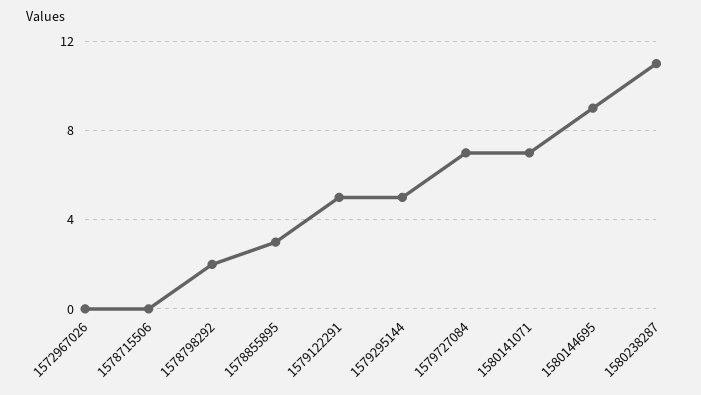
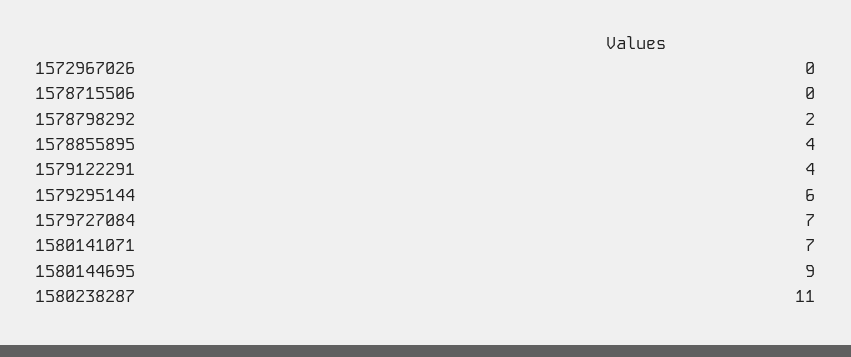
  {
    "1572967026": 0,
    "1578715506": 0,
    "1578798292": 2,
-   "1578855895": 3,
+   "1578855895": 4,
-   "1579122291": 5,
+   "1579122291": 4,
-   "1579295144": 5,
+   "1579295144": 6,
    "1579727084": 7,
    "1580141071": 7,
    "1580144695": 9,
    "1580238287": 11
  }

